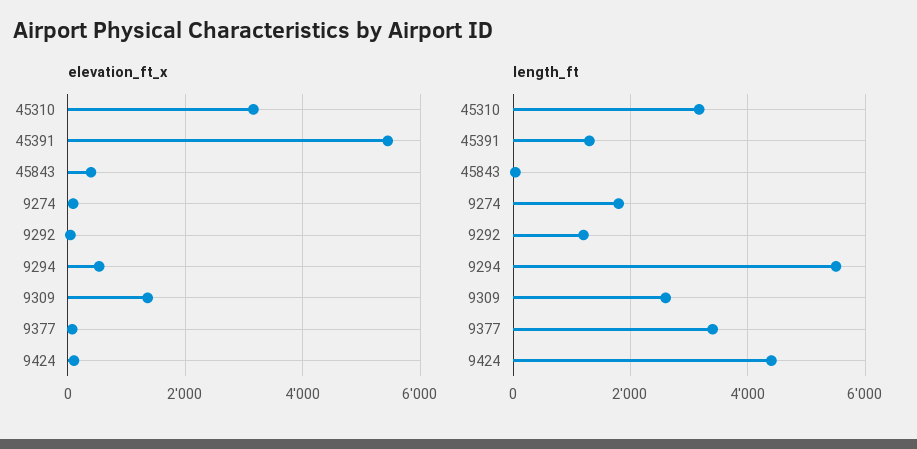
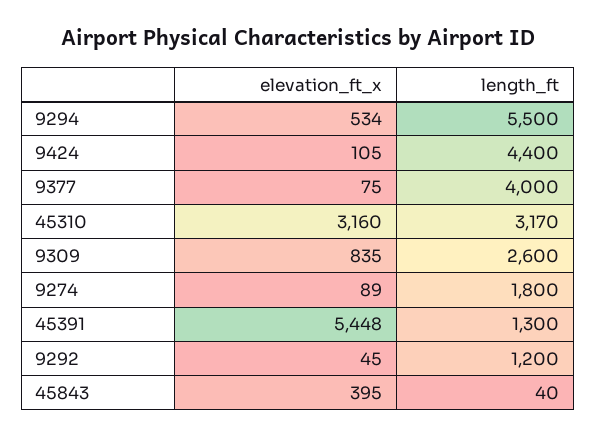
  {
    "elevation_ft_x": {
      "45310": 3160,
      "45391": 5448,
      "45843": 395,
      "9274": 89,
      "9292": 45,
      "9294": 534,
-     "9309": 1400,
+     "9309": 835,
      "9377": 75,
      "9424": 105
    },
    "length_ft": {
      "45310": 3170,
      "45391": 1300,
      "45843": 40,
      "9274": 1800,
      "9292": 1200,
      "9294": 5500,
      "9309": 2600,
-     "9377": 3400,
+     "9377": 4000,
      "9424": 4400
    }
  }

